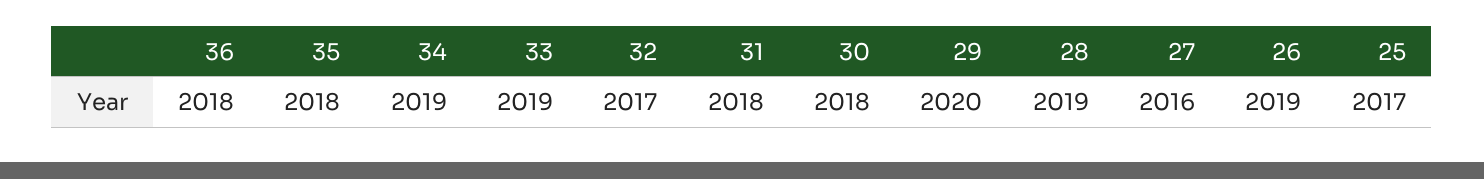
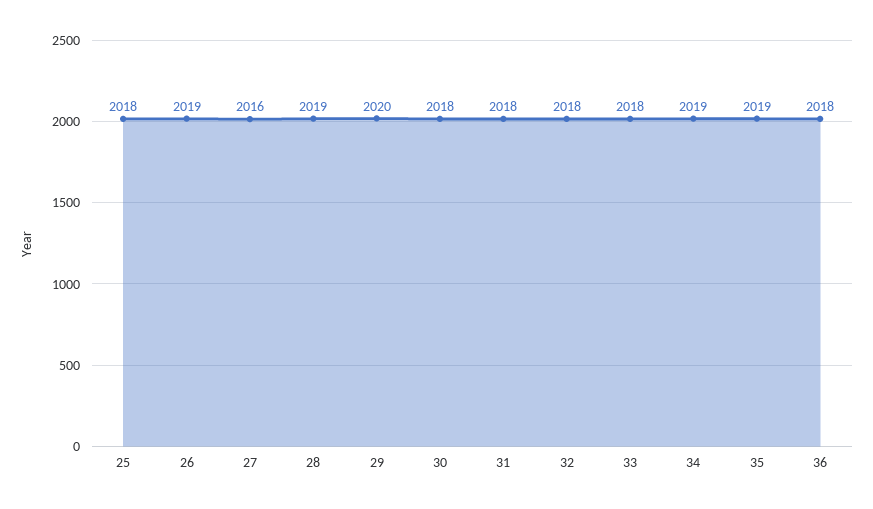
  {
    "36": 2018,
-   "35": 2018,
+   "35": 2019,
    "34": 2019,
-   "33": 2019,
+   "33": 2018,
-   "32": 2017,
+   "32": 2018,
    "31": 2018,
    "30": 2018,
    "29": 2020,
    "28": 2019,
    "27": 2016,
    "26": 2019,
-   "25": 2017
+   "25": 2018
  }

